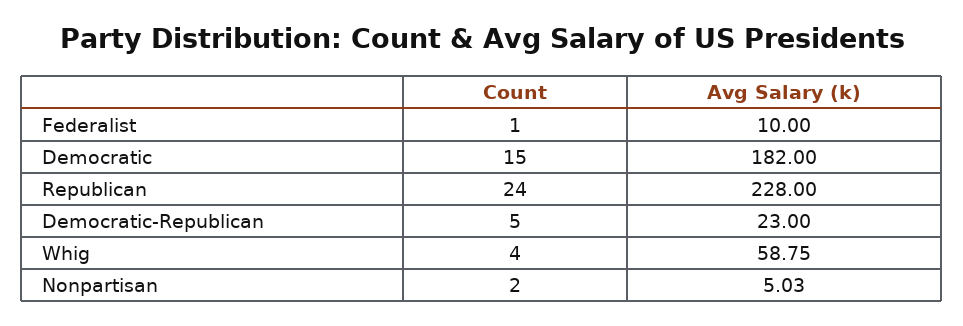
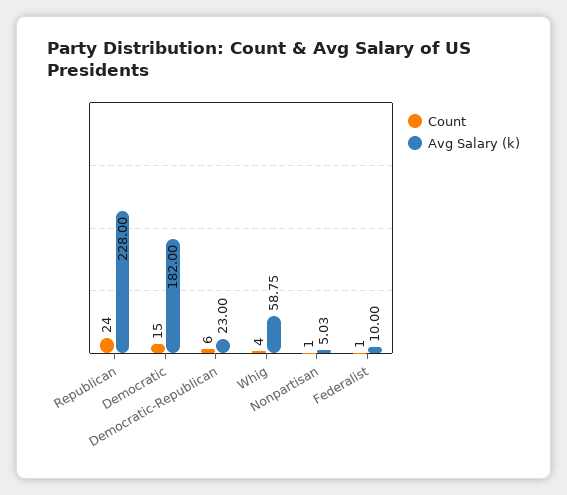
  {
    "Count": {
      "Federalist": 1,
      "Democratic": 15,
      "Republican": 24,
-     "Democratic-Republican": 5,
+     "Democratic-Republican": 6,
      "Whig": 4,
-     "Nonpartisan": 2
+     "Nonpartisan": 1
    },
    "Avg Salary (k)": {
      "Federalist": 10,
      "Democratic": 182,
      "Republican": 228,
      "Democratic-Republican": 23,
      "Whig": 58.75,
      "Nonpartisan": 5.03
    }
  }

